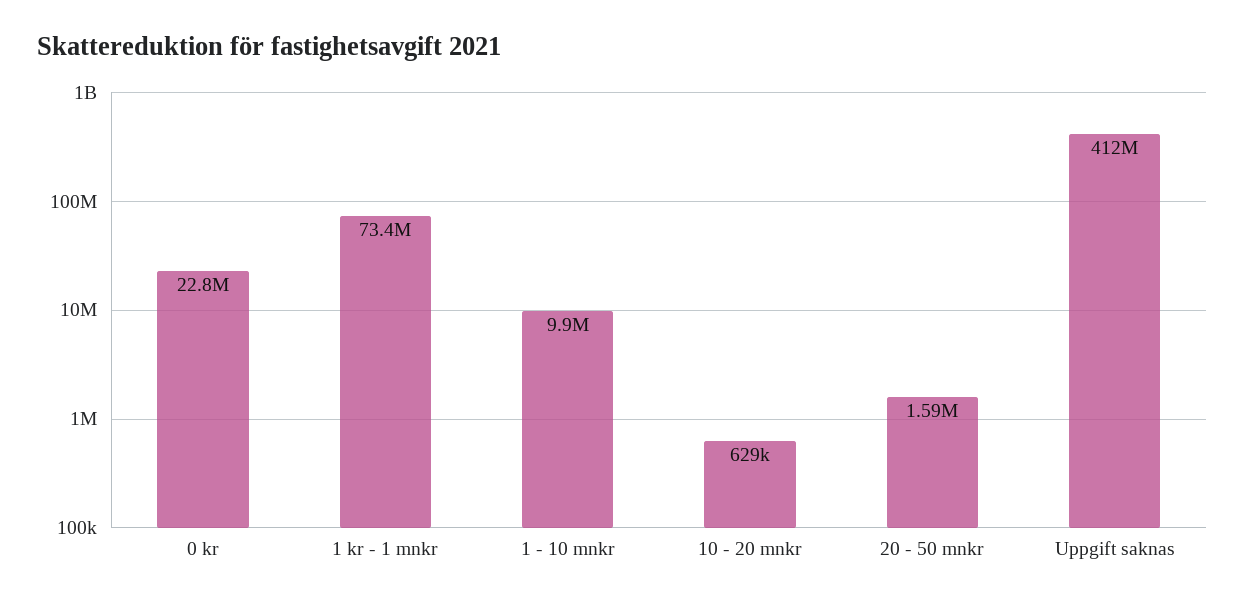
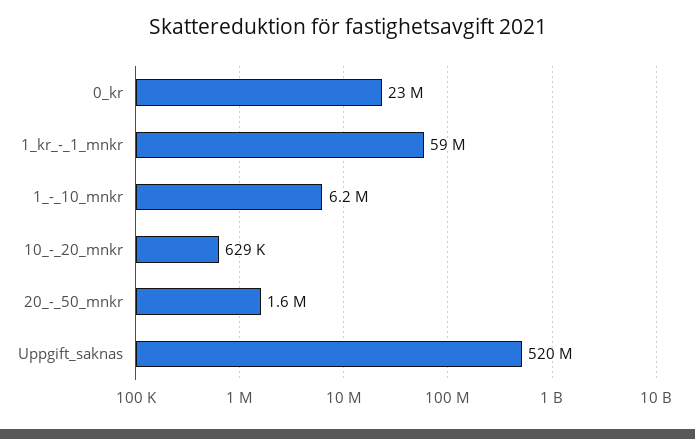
  {
    "0 kr": 22800000,
-   "1 kr - 1 mnkr": 73400000,
+   "1 kr - 1 mnkr": 59000000,
-   "1 - 10 mnkr": 9900000,
+   "1 - 10 mnkr": 6200000,
    "10 - 20 mnkr": 629000,
    "20 - 50 mnkr": 1590000,
-   "Uppgift saknas": 412000000
+   "Uppgift saknas": 520000000
  }

